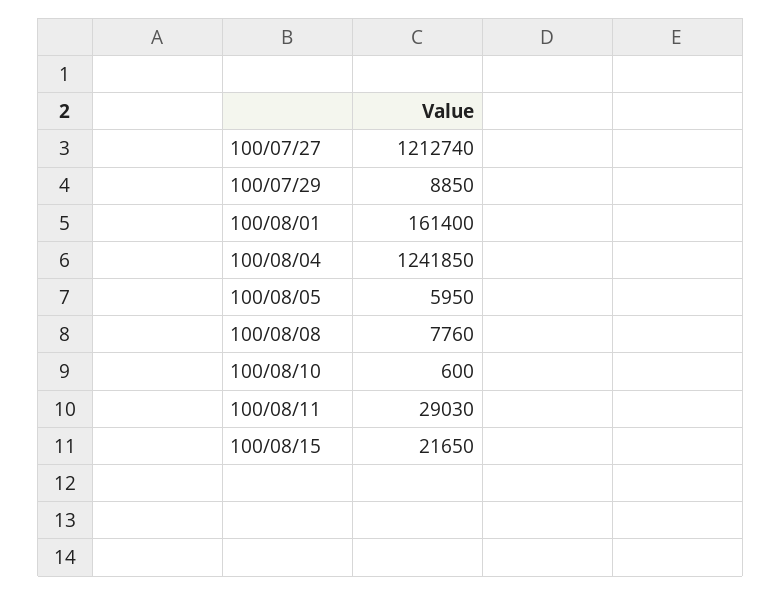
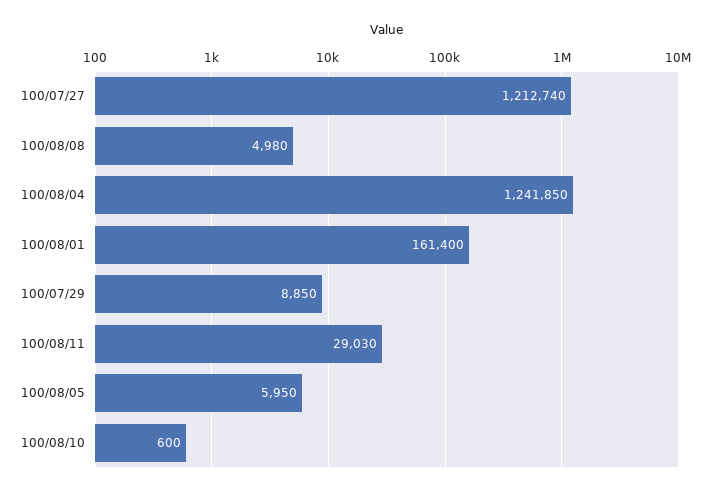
  {
    "100/07/27": 1212740,
    "100/07/29": 8850,
    "100/08/01": 161400,
    "100/08/04": 1241850,
    "100/08/05": 5950,
-   "100/08/08": 7760,
+   "100/08/08": 4980,
    "100/08/10": 600,
-   "100/08/11": 29030,
+   "100/08/11": 29030
-   "100/08/15": 21650
  }

